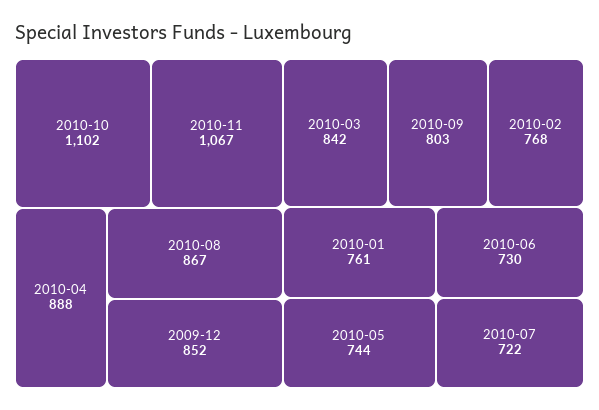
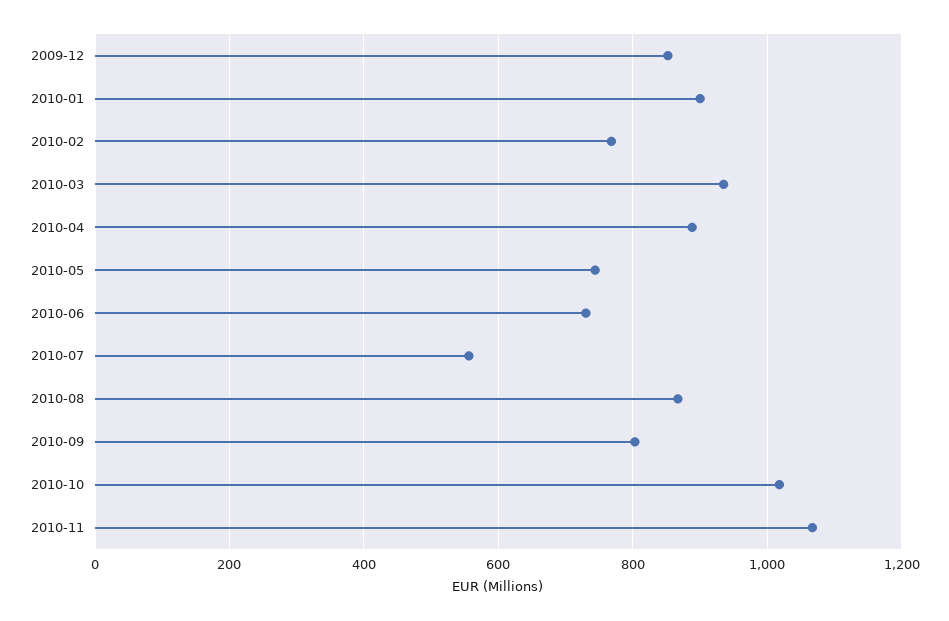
  {
-   "2010-10": 1102,
+   "2010-10": 1020,
    "2010-11": 1067,
    "2010-04": 888,
    "2010-08": 867,
    "2009-12": 852,
-   "2010-03": 842,
+   "2010-03": 940,
    "2010-09": 803,
    "2010-02": 768,
-   "2010-01": 761,
+   "2010-01": 900,
    "2010-05": 744,
    "2010-06": 730,
-   "2010-07": 722
+   "2010-07": 560
  }

